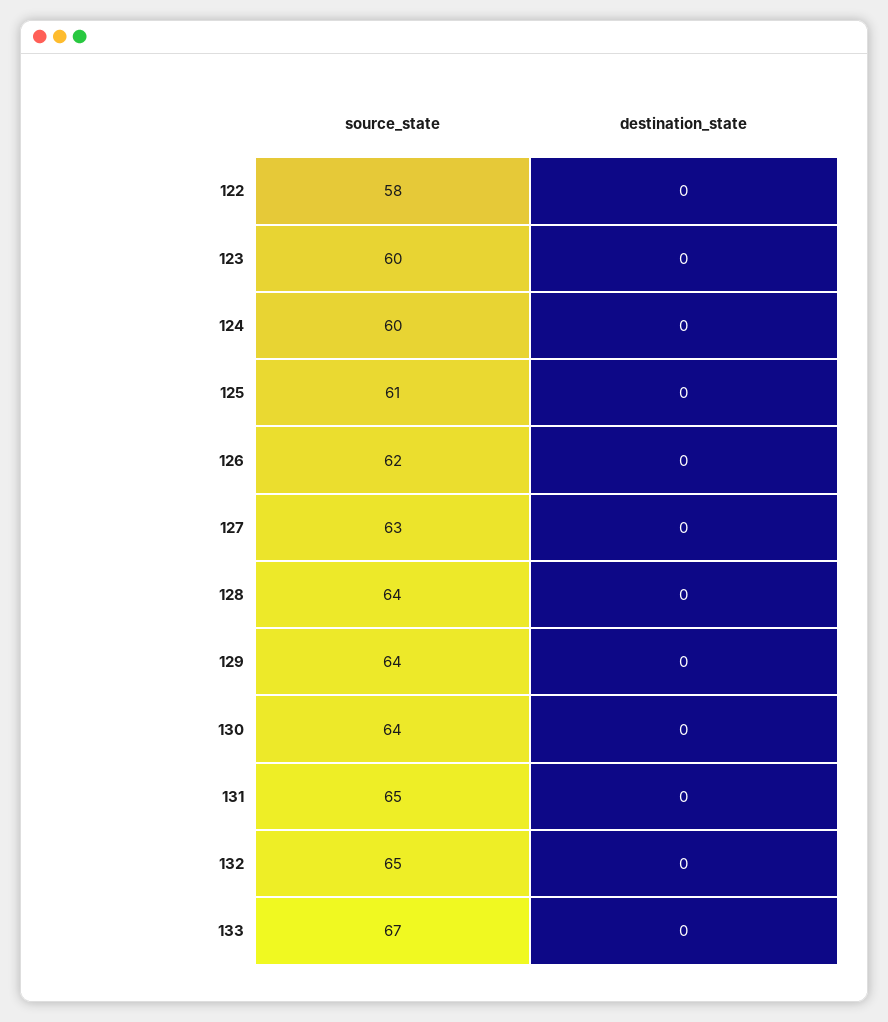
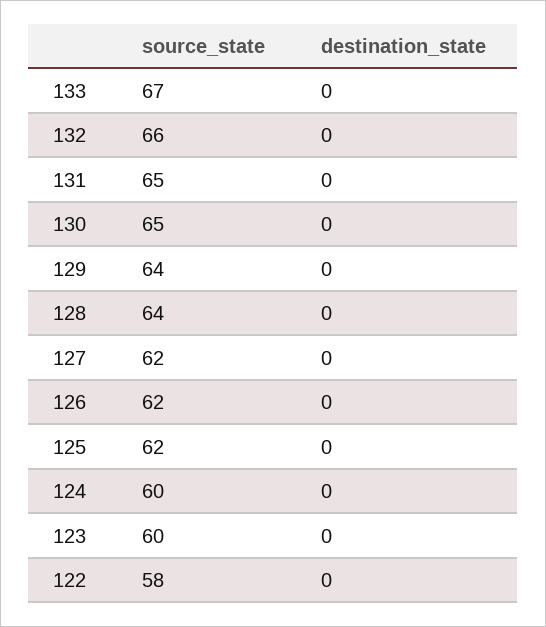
  {
    "source_state": {
      "122": 58,
      "123": 60,
      "124": 60,
-     "125": 61,
+     "125": 62,
      "126": 62,
-     "127": 63,
+     "127": 62,
      "128": 64,
      "129": 64,
-     "130": 64,
+     "130": 65,
      "131": 65,
-     "132": 65,
+     "132": 66,
      "133": 67
    },
    "destination_state": {
      "122": 0,
      "123": 0,
      "124": 0,
      "125": 0,
      "126": 0,
      "127": 0,
      "128": 0,
      "129": 0,
      "130": 0,
      "131": 0,
      "132": 0,
      "133": 0
    }
  }

